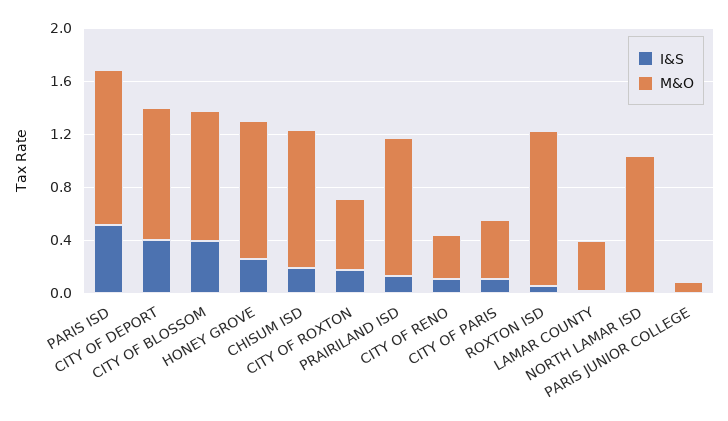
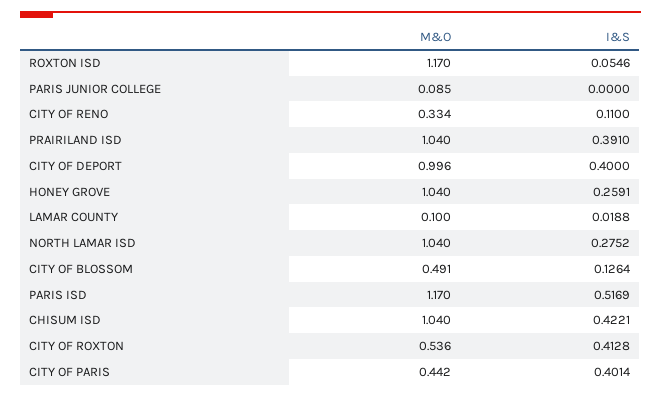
  {
    "I&S": {
      "PARIS ISD": 0.5169,
      "CITY OF DEPORT": 0.4,
-     "CITY OF BLOSSOM": 0.4,
+     "CITY OF BLOSSOM": 0.1264,
      "HONEY GROVE": 0.2591,
-     "CHISUM ISD": 0.2,
+     "CHISUM ISD": 0.4221,
-     "CITY OF ROXTON": 0.2,
+     "CITY OF ROXTON": 0.4128,
-     "PRAIRILAND ISD": 0.1,
+     "PRAIRILAND ISD": 0.391,
      "CITY OF RENO": 0.11,
-     "CITY OF PARIS": 0.1,
+     "CITY OF PARIS": 0.4014,
      "ROXTON ISD": 0.0546,
      "LAMAR COUNTY": 0.0188,
-     "NORTH LAMAR ISD": 0,
+     "NORTH LAMAR ISD": 0.2752,
      "PARIS JUNIOR COLLEGE": 0
    },
    "M&O": {
      "PARIS ISD": 1.17,
      "CITY OF DEPORT": 0.996,
-     "CITY OF BLOSSOM": 1,
+     "CITY OF BLOSSOM": 0.491,
      "HONEY GROVE": 1.04,
      "CHISUM ISD": 1.04,
      "CITY OF ROXTON": 0.536,
      "PRAIRILAND ISD": 1.04,
      "CITY OF RENO": 0.334,
      "CITY OF PARIS": 0.442,
      "ROXTON ISD": 1.17,
-     "LAMAR COUNTY": 0.4,
+     "LAMAR COUNTY": 0.1,
      "NORTH LAMAR ISD": 1.04,
      "PARIS JUNIOR COLLEGE": 0.085
    }
  }

